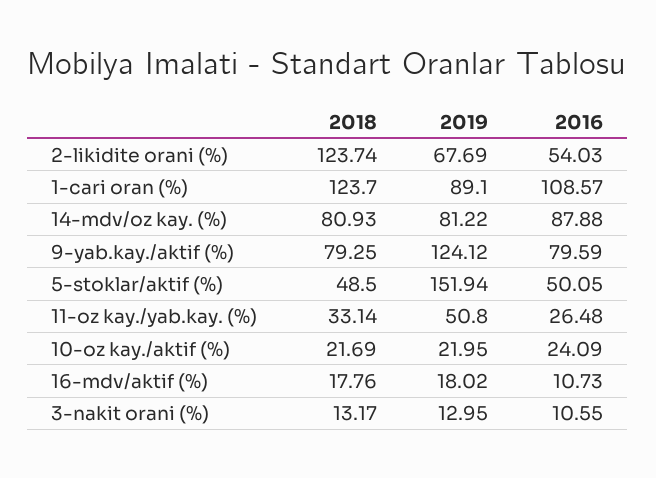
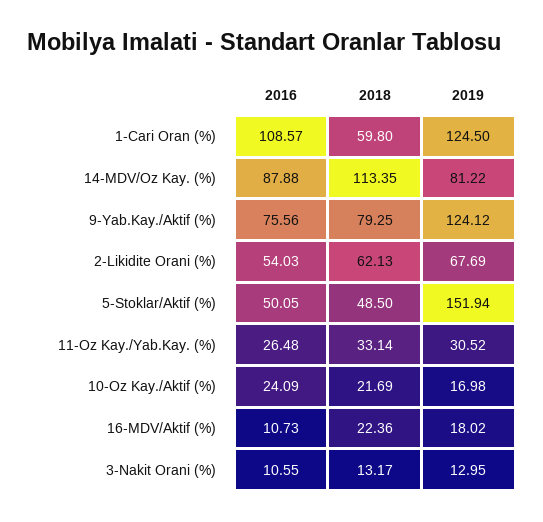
  {
    "2018": {
-     "2-likidite orani (%)": 123.74,
+     "2-likidite orani (%)": 62.13,
-     "1-cari oran (%)": 123.7,
+     "1-cari oran (%)": 59.8,
-     "14-mdv/oz kay. (%)": 80.93,
+     "14-mdv/oz kay. (%)": 113.35,
      "9-yab.kay./aktif (%)": 79.25,
      "5-stoklar/aktif (%)": 48.5,
      "11-oz kay./yab.kay. (%)": 33.14,
      "10-oz kay./aktif (%)": 21.69,
-     "16-mdv/aktif (%)": 17.76,
+     "16-mdv/aktif (%)": 22.36,
      "3-nakit orani (%)": 13.17
    },
    "2019": {
      "2-likidite orani (%)": 67.69,
-     "1-cari oran (%)": 89.1,
+     "1-cari oran (%)": 124.5,
      "14-mdv/oz kay. (%)": 81.22,
      "9-yab.kay./aktif (%)": 124.12,
      "5-stoklar/aktif (%)": 151.94,
-     "11-oz kay./yab.kay. (%)": 50.8,
+     "11-oz kay./yab.kay. (%)": 30.52,
-     "10-oz kay./aktif (%)": 21.95,
+     "10-oz kay./aktif (%)": 16.98,
      "16-mdv/aktif (%)": 18.02,
      "3-nakit orani (%)": 12.95
    },
    "2016": {
      "2-likidite orani (%)": 54.03,
      "1-cari oran (%)": 108.57,
      "14-mdv/oz kay. (%)": 87.88,
-     "9-yab.kay./aktif (%)": 79.59,
+     "9-yab.kay./aktif (%)": 75.56,
      "5-stoklar/aktif (%)": 50.05,
      "11-oz kay./yab.kay. (%)": 26.48,
      "10-oz kay./aktif (%)": 24.09,
      "16-mdv/aktif (%)": 10.73,
      "3-nakit orani (%)": 10.55
    }
  }

